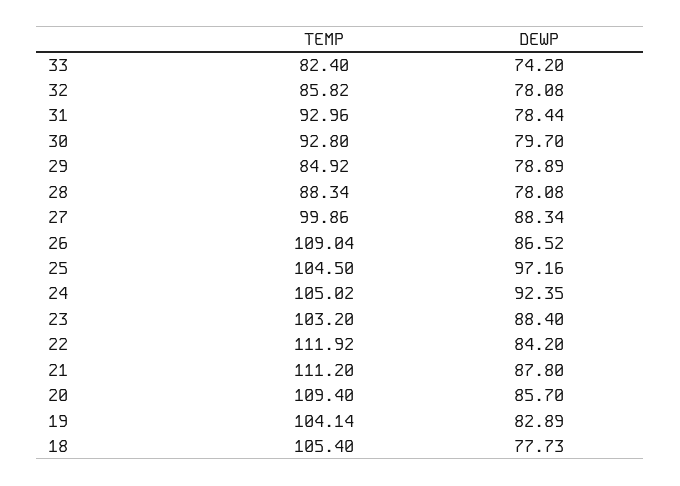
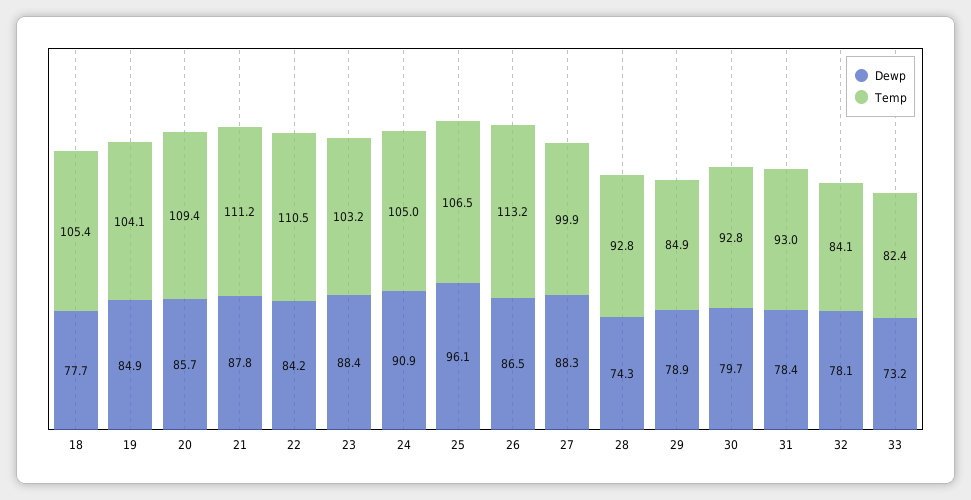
  {
    "TEMP": {
      "33": 82.4,
-     "32": 85.82,
+     "32": 84.1,
      "31": 92.96,
      "30": 92.8,
      "29": 84.92,
-     "28": 88.34,
+     "28": 92.8,
      "27": 99.86,
-     "26": 109.04,
+     "26": 113.2,
-     "25": 104.5,
+     "25": 106.5,
      "24": 105.02,
      "23": 103.2,
-     "22": 111.92,
+     "22": 110.5,
      "21": 111.2,
      "20": 109.4,
      "19": 104.14,
      "18": 105.4
    },
    "DEWP": {
-     "33": 74.2,
+     "33": 73.2,
      "32": 78.08,
      "31": 78.44,
      "30": 79.7,
      "29": 78.89,
-     "28": 78.08,
+     "28": 74.3,
      "27": 88.34,
      "26": 86.52,
-     "25": 97.16,
+     "25": 96.1,
-     "24": 92.35,
+     "24": 90.9,
      "23": 88.4,
      "22": 84.2,
      "21": 87.8,
      "20": 85.7,
-     "19": 82.89,
+     "19": 84.9,
      "18": 77.73
    }
  }

